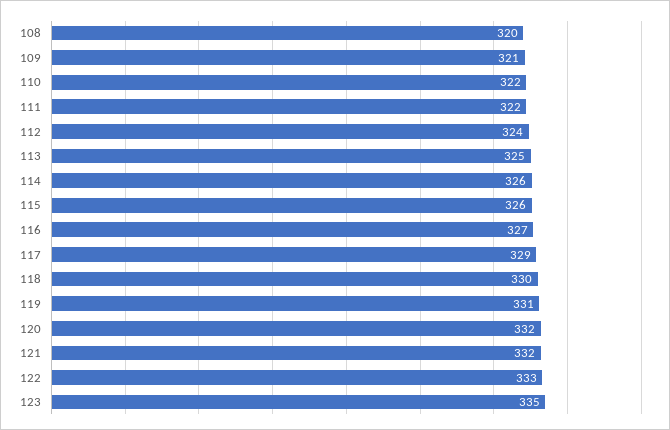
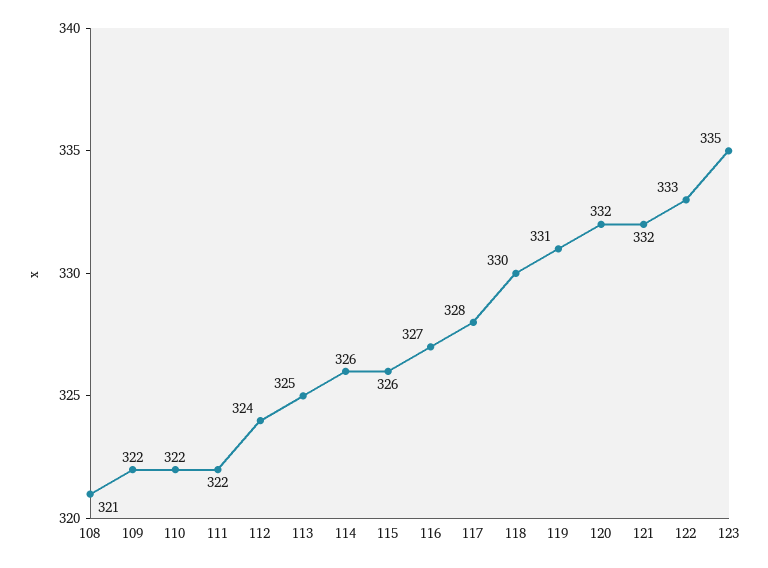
  {
-   "108": 320,
+   "108": 321,
-   "109": 321,
+   "109": 322,
    "110": 322,
    "111": 322,
    "112": 324,
    "113": 325,
    "114": 326,
    "115": 326,
    "116": 327,
-   "117": 329,
+   "117": 328,
    "118": 330,
    "119": 331,
    "120": 332,
    "121": 332,
    "122": 333,
    "123": 335
  }

